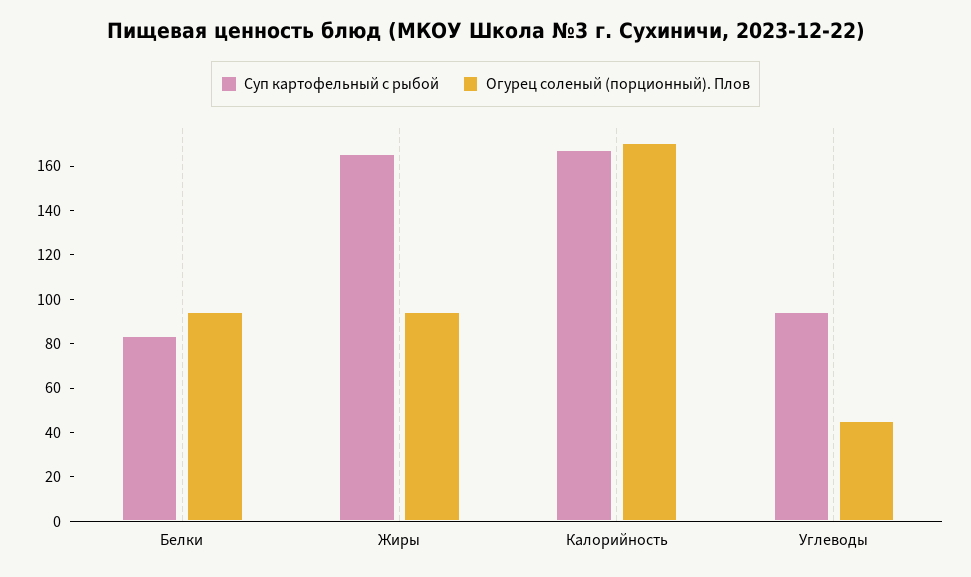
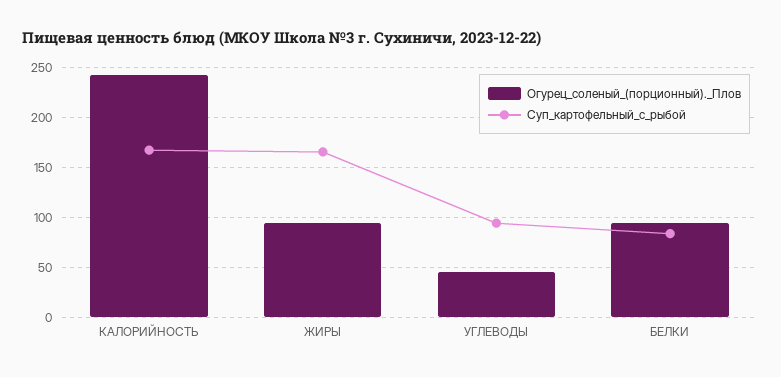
  {
    "Суп картофельный с рыбой": {
      "Белки": 85,
      "Жиры": 165,
      "Калорийность": 165,
      "Углеводы": 95
    },
    "Огурец соленый (порционный). Плов": {
      "Белки": 95,
      "Жиры": 95,
-     "Калорийность": 170,
+     "Калорийность": 240,
      "Углеводы": 45
    }
  }

